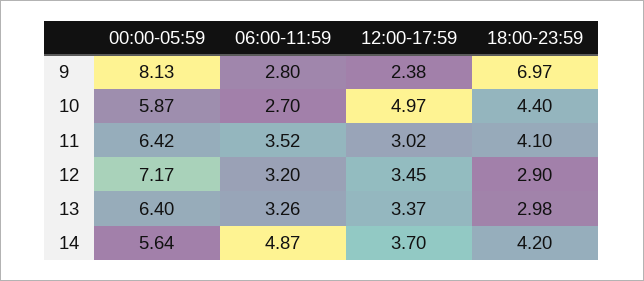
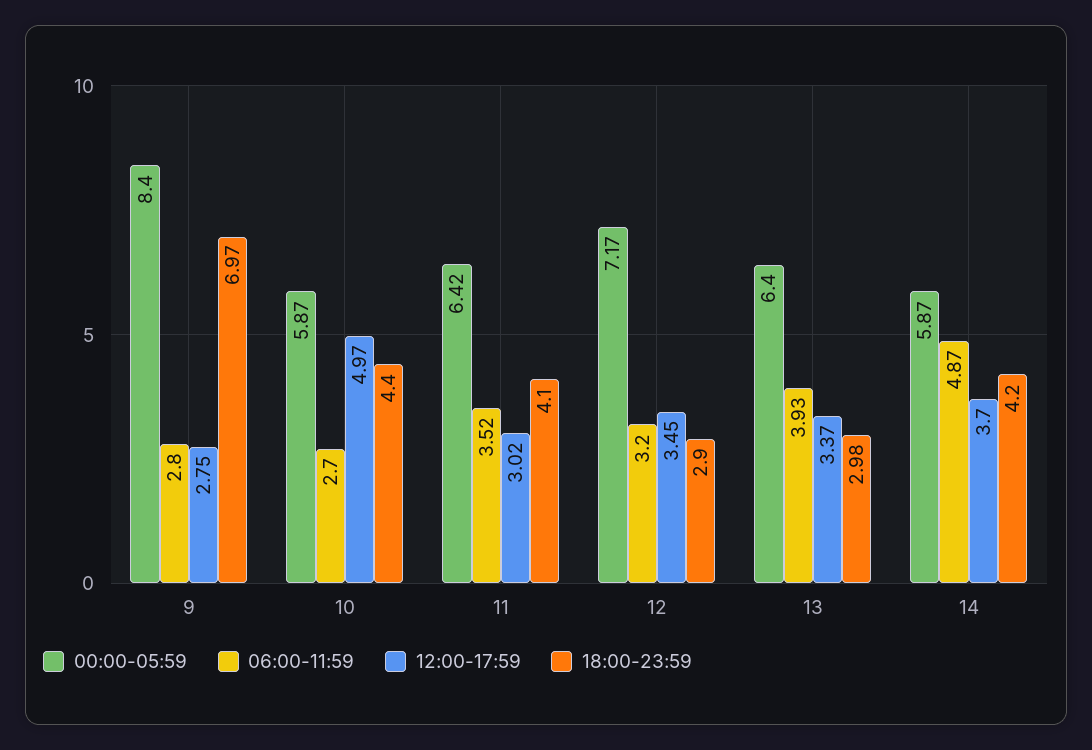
  {
    "00:00-05:59": {
-     "9": 8.13,
+     "9": 8.4,
      "10": 5.87,
      "11": 6.42,
      "12": 7.17,
      "13": 6.4,
-     "14": 5.64
+     "14": 5.87
    },
    "06:00-11:59": {
      "9": 2.8,
      "10": 2.7,
      "11": 3.52,
      "12": 3.2,
-     "13": 3.26,
+     "13": 3.93,
      "14": 4.87
    },
    "12:00-17:59": {
-     "9": 2.38,
+     "9": 2.75,
      "10": 4.97,
      "11": 3.02,
      "12": 3.45,
      "13": 3.37,
      "14": 3.7
    },
    "18:00-23:59": {
      "9": 6.97,
      "10": 4.4,
      "11": 4.1,
      "12": 2.9,
      "13": 2.98,
      "14": 4.2
    }
  }

